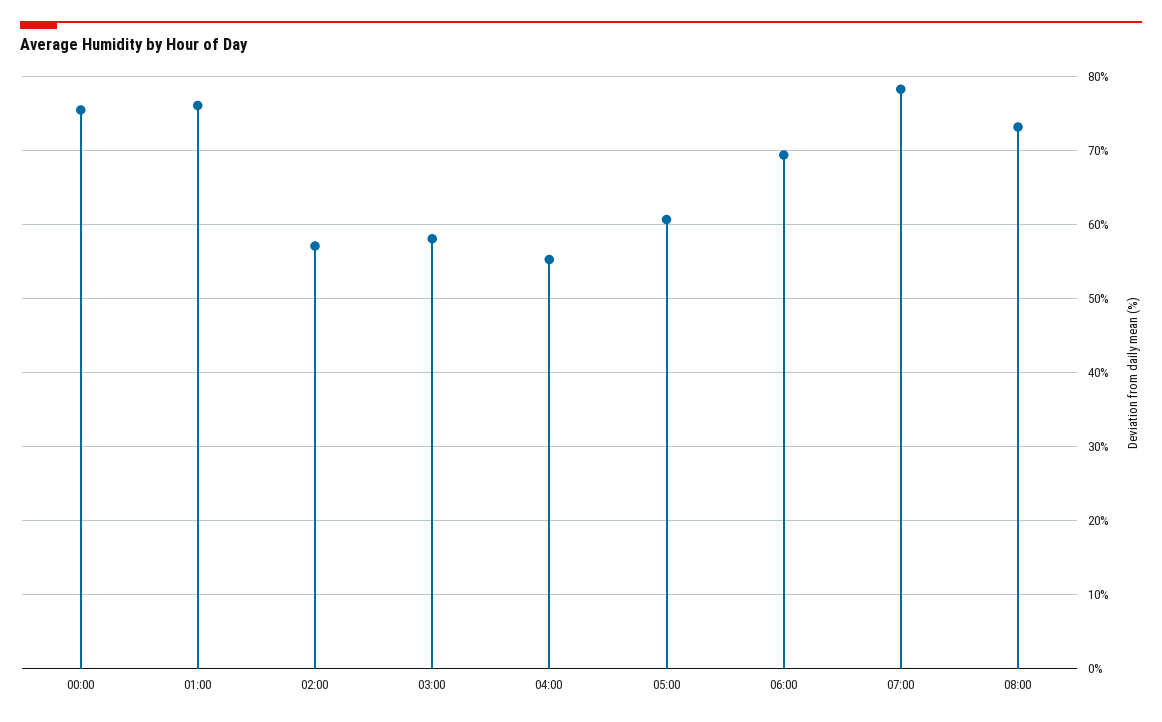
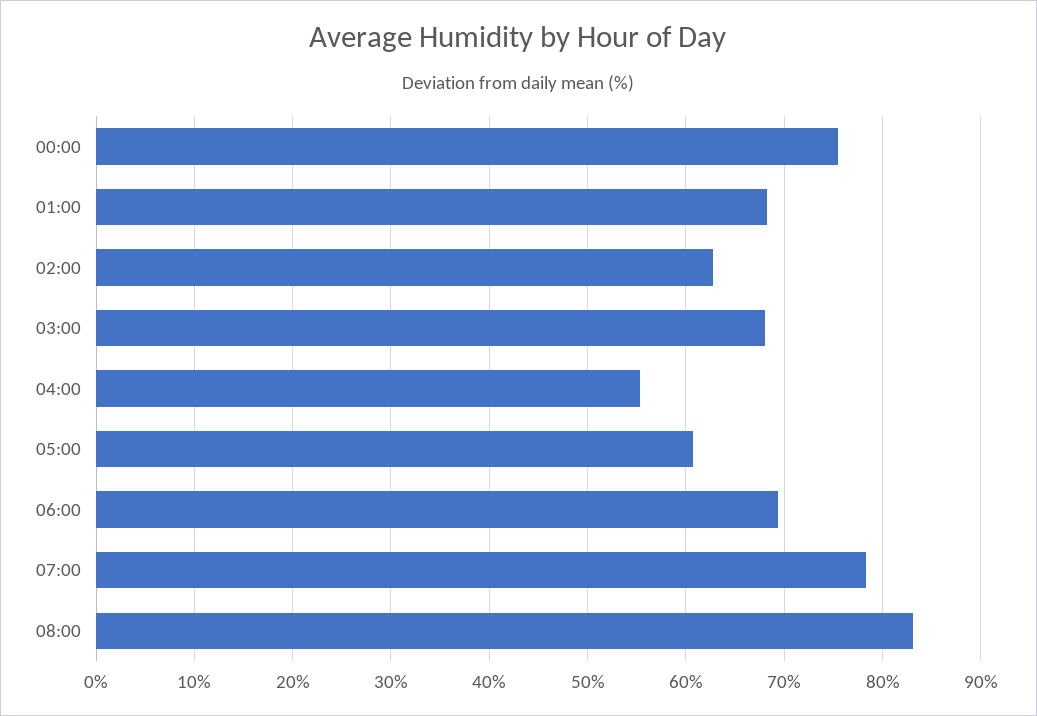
  {
    "00:00": 76,
-   "01:00": 76,
+   "01:00": 68,
-   "02:00": 57,
+   "02:00": 63,
-   "03:00": 58,
+   "03:00": 68,
    "04:00": 55,
    "05:00": 61,
    "06:00": 69,
    "07:00": 78,
-   "08:00": 73
+   "08:00": 83
  }

